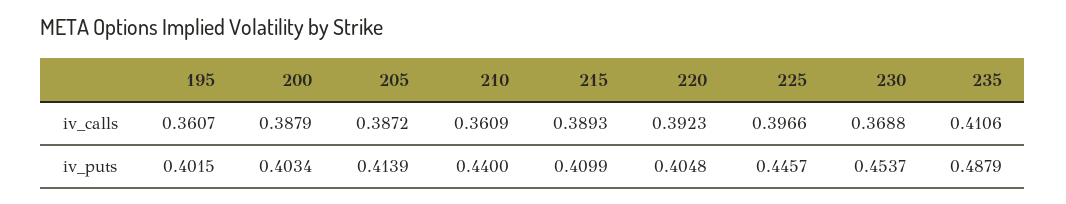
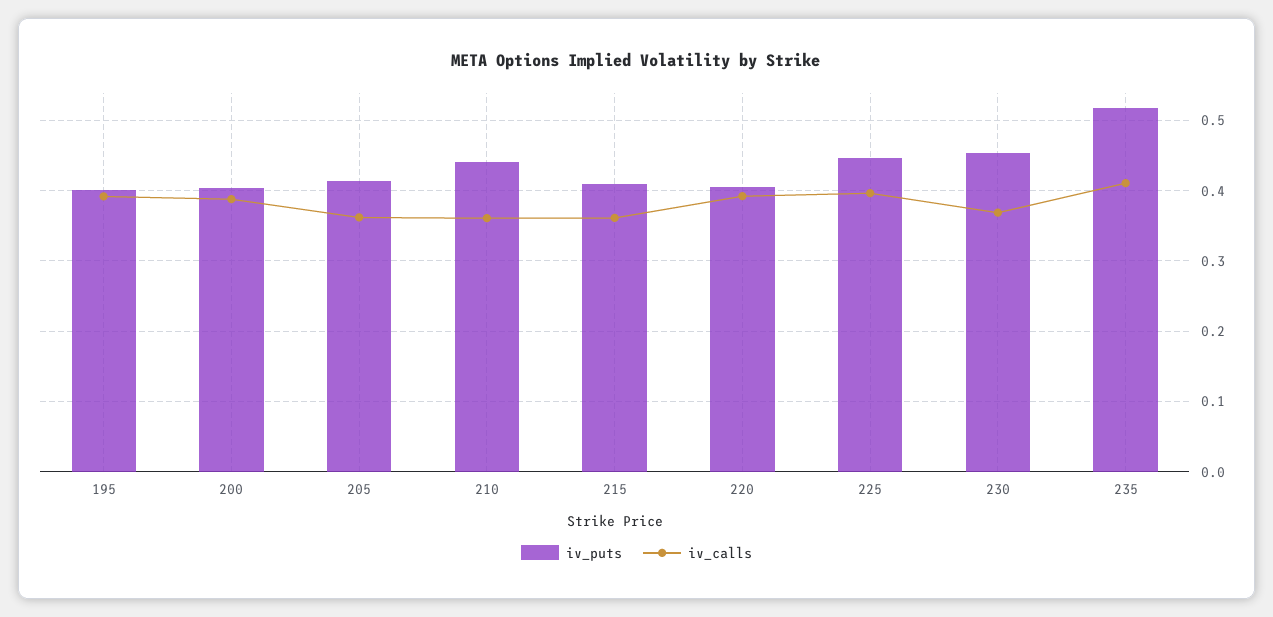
  {
    "iv_calls": {
-     "195": 0.3607,
+     "195": 0.39,
      "200": 0.3879,
-     "205": 0.3872,
+     "205": 0.36,
      "210": 0.3609,
-     "215": 0.3893,
+     "215": 0.36,
      "220": 0.3923,
      "225": 0.3966,
      "230": 0.3688,
      "235": 0.4106
    },
    "iv_puts": {
      "195": 0.4015,
      "200": 0.4034,
      "205": 0.4139,
      "210": 0.44,
      "215": 0.4099,
      "220": 0.4048,
      "225": 0.4457,
      "230": 0.4537,
-     "235": 0.4879
+     "235": 0.52
    }
  }

